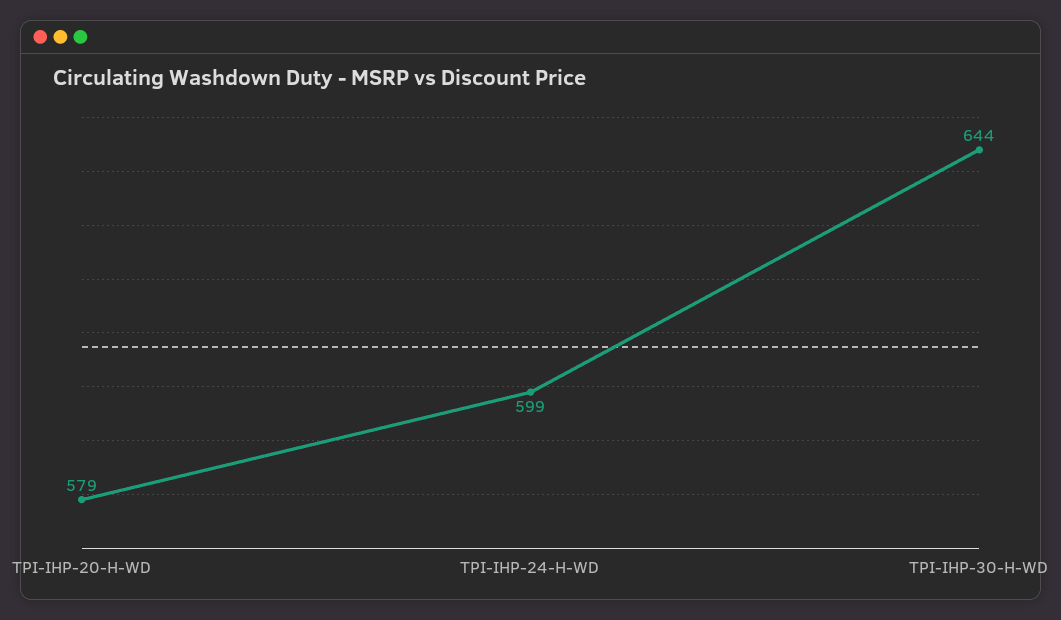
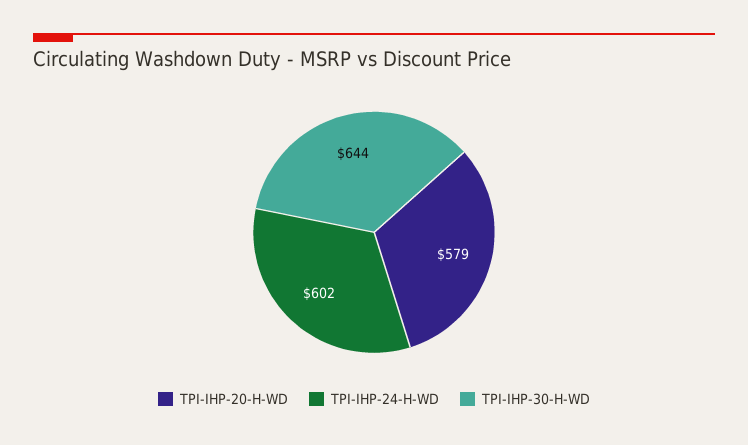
  {
    "TPI-IHP-20-H-WD": 579,
-   "TPI-IHP-24-H-WD": 599,
+   "TPI-IHP-24-H-WD": 602,
    "TPI-IHP-30-H-WD": 644
  }

